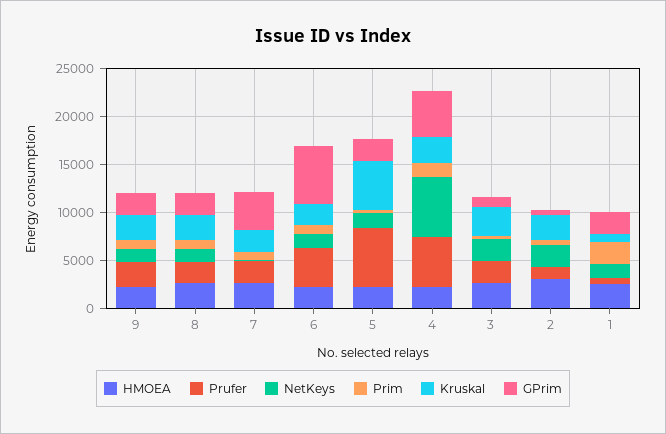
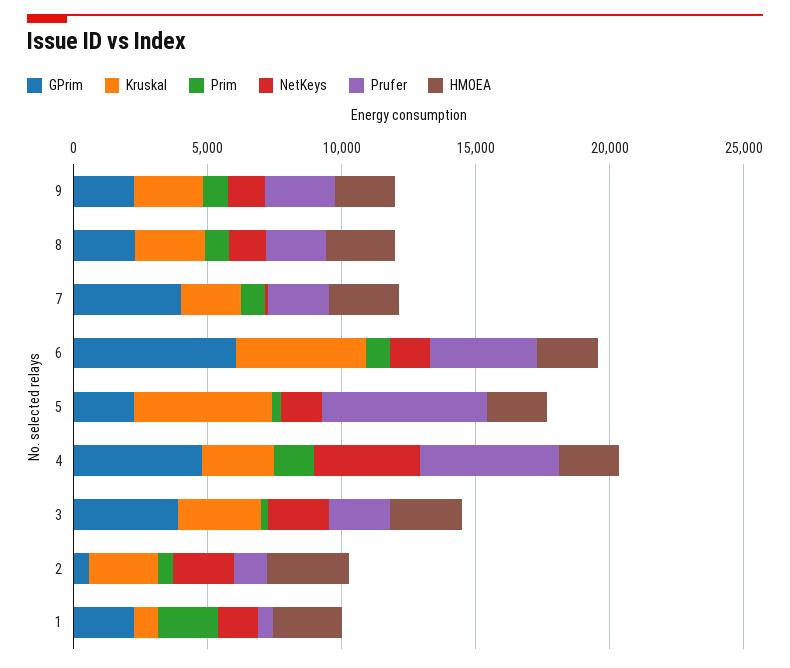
  {
    "HMOEA": {
      "9": 2000,
      "8": 3000,
      "7": 3000,
      "6": 2000,
      "5": 2000,
      "4": 2000,
      "3": 3000,
      "2": 3000,
      "1": 3000
    },
    "Prufer": {
      "9": 3000,
      "8": 2000,
      "7": 2000,
      "6": 4000,
      "5": 6000,
      "4": 5000,
      "3": 2000,
      "2": 1000,
      "1": 1000
    },
    "NetKeys": {
      "9": 1000,
      "8": 1000,
      "7": 0,
      "6": 1000,
      "5": 1000,
-     "4": 6000,
+     "4": 4000,
      "3": 2000,
      "2": 2000,
      "1": 1000
    },
    "Prim": {
      "9": 1000,
      "8": 1000,
      "7": 1000,
      "6": 1000,
      "5": 0,
      "4": 1000,
      "3": 0,
      "2": 1000,
      "1": 2000
    },
    "Kruskal": {
      "9": 3000,
      "8": 3000,
      "7": 2000,
-     "6": 2000,
+     "6": 5000,
      "5": 5000,
      "4": 3000,
      "3": 3000,
      "2": 3000,
      "1": 1000
    },
    "GPrim": {
      "9": 2000,
      "8": 2000,
      "7": 4000,
      "6": 6000,
      "5": 2000,
      "4": 5000,
-     "3": 1000,
+     "3": 4000,
      "2": 1000,
      "1": 2000
    }
  }

